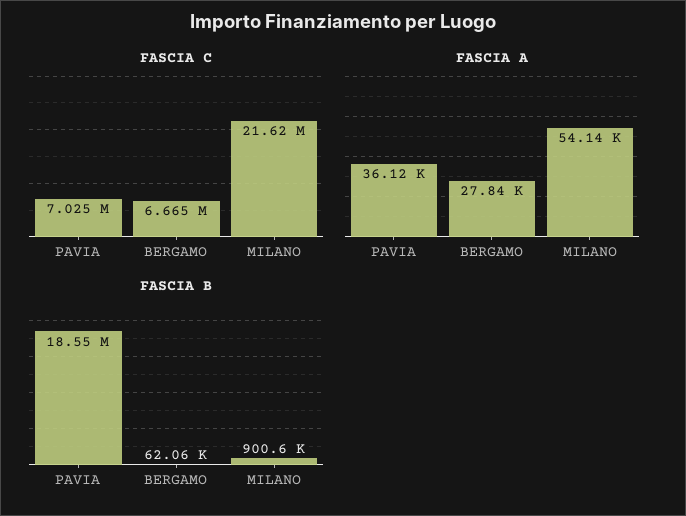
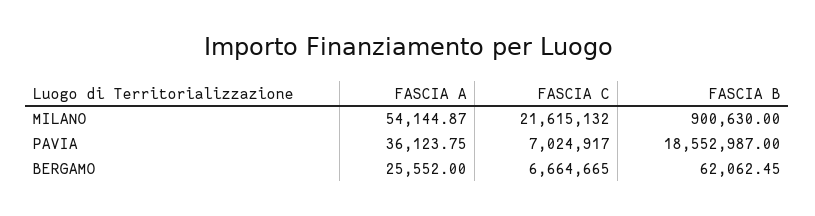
  {
    "FASCIA C": {
      "PAVIA": 7024917,
      "BERGAMO": 6664665,
      "MILANO": 21615132
    },
    "FASCIA A": {
      "PAVIA": 36123.75,
-     "BERGAMO": 27840,
+     "BERGAMO": 25552,
      "MILANO": 54144.87
    },
    "FASCIA B": {
      "PAVIA": 18552987,
      "BERGAMO": 62062.45,
      "MILANO": 900630
    }
  }

